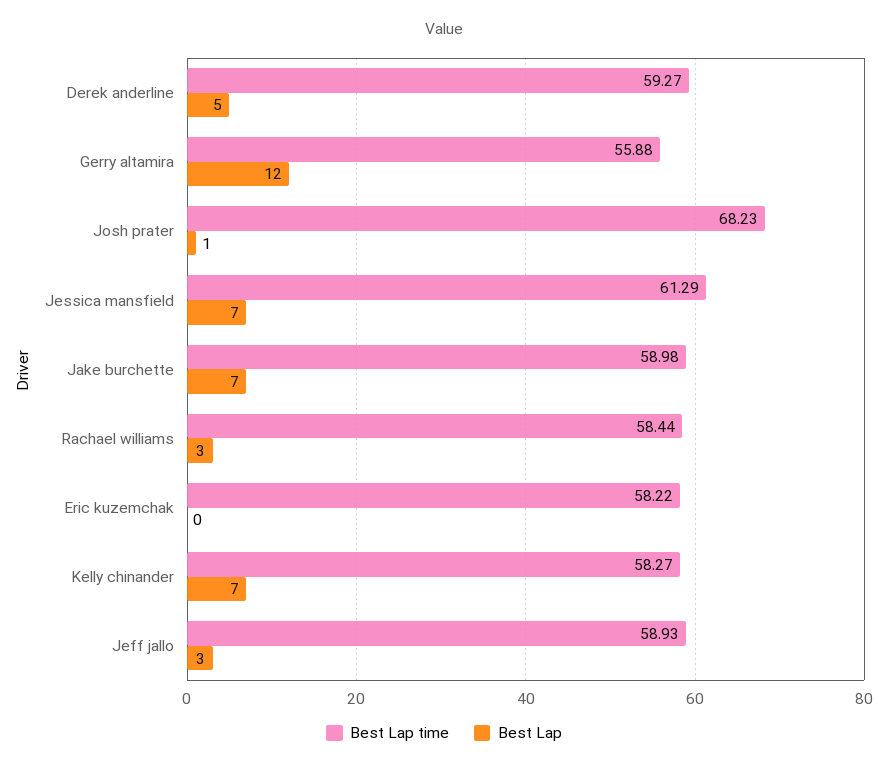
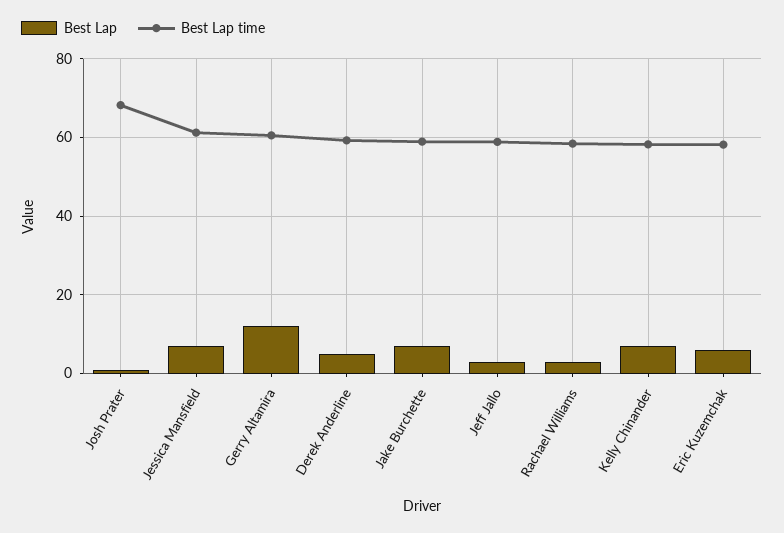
  {
    "Best Lap time": {
      "Derek anderline": 59.27,
-     "Gerry altamira": 55.88,
+     "Gerry altamira": 60,
      "Josh prater": 68.23,
      "Jessica mansfield": 61.29,
      "Jake burchette": 58.98,
      "Rachael williams": 58.44,
      "Eric kuzemchak": 58.22,
      "Kelly chinander": 58.27,
      "Jeff jallo": 58.93
    },
    "Best Lap": {
      "Derek anderline": 5,
      "Gerry altamira": 12,
      "Josh prater": 1,
      "Jessica mansfield": 7,
      "Jake burchette": 7,
      "Rachael williams": 3,
-     "Eric kuzemchak": 0,
+     "Eric kuzemchak": 6,
      "Kelly chinander": 7,
      "Jeff jallo": 3
    }
  }

